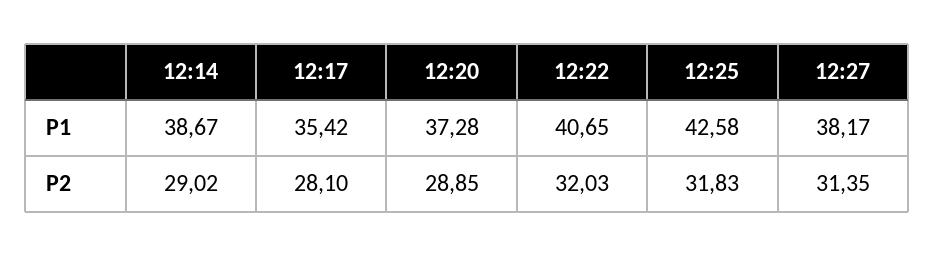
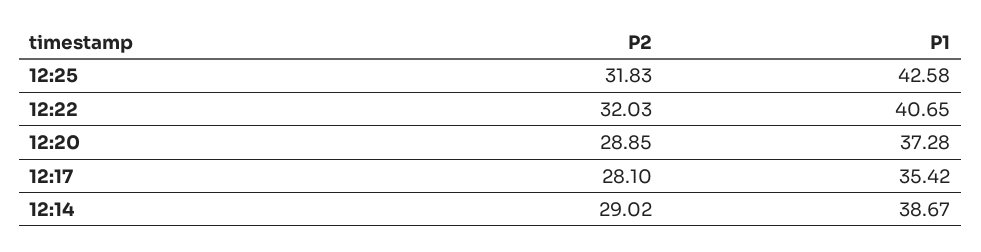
  {
    "12:14": {
      "P1": 38.67,
      "P2": 29.02
    },
    "12:17": {
      "P1": 35.42,
      "P2": 28.1
    },
    "12:20": {
      "P1": 37.28,
      "P2": 28.85
    },
    "12:22": {
      "P1": 40.65,
      "P2": 32.03
    },
    "12:25": {
      "P1": 42.58,
      "P2": 31.83
-   },
+   }
-   "12:27": {
-     "P1": 38.17,
-     "P2": 31.35
-   }
  }

